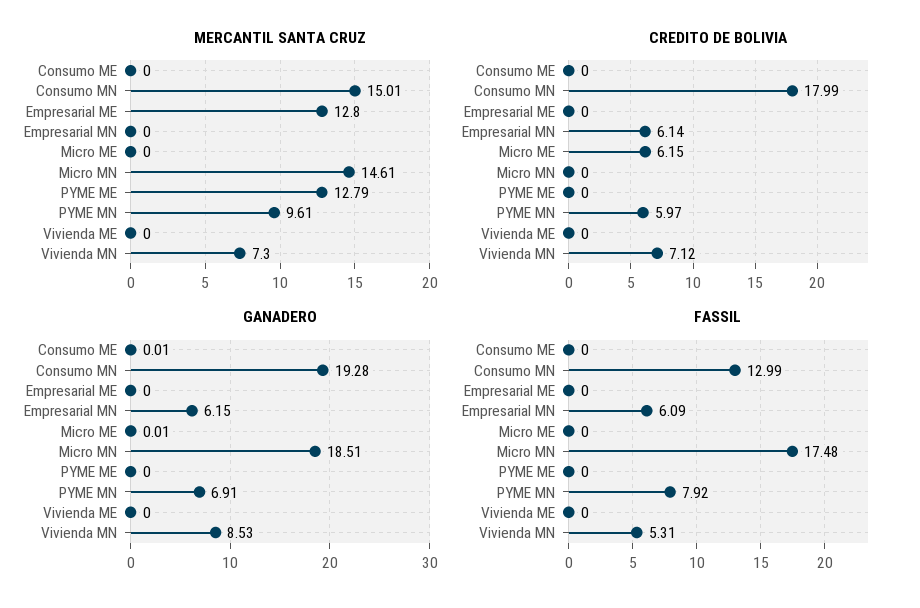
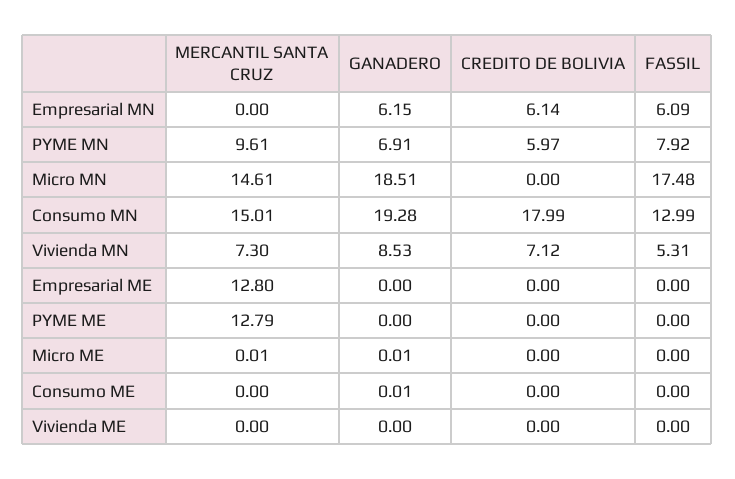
  {
    "MERCANTIL SANTA CRUZ": {
      "Consumo ME": 0,
      "Consumo MN": 15.01,
      "Empresarial ME": 12.8,
      "Empresarial MN": 0,
-     "Micro ME": 0,
+     "Micro ME": 0.01,
      "Micro MN": 14.61,
      "PYME ME": 12.79,
      "PYME MN": 9.61,
      "Vivienda ME": 0,
      "Vivienda MN": 7.3
    },
    "CREDITO DE BOLIVIA": {
      "Consumo ME": 0,
      "Consumo MN": 17.99,
      "Empresarial ME": 0,
      "Empresarial MN": 6.14,
-     "Micro ME": 6.15,
+     "Micro ME": 0,
      "Micro MN": 0,
      "PYME ME": 0,
      "PYME MN": 5.97,
      "Vivienda ME": 0,
      "Vivienda MN": 7.12
    },
    "GANADERO": {
      "Consumo ME": 0.01,
      "Consumo MN": 19.28,
      "Empresarial ME": 0,
      "Empresarial MN": 6.15,
      "Micro ME": 0.01,
      "Micro MN": 18.51,
      "PYME ME": 0,
      "PYME MN": 6.91,
      "Vivienda ME": 0,
      "Vivienda MN": 8.53
    },
    "FASSIL": {
      "Consumo ME": 0,
      "Consumo MN": 12.99,
      "Empresarial ME": 0,
      "Empresarial MN": 6.09,
      "Micro ME": 0,
      "Micro MN": 17.48,
      "PYME ME": 0,
      "PYME MN": 7.92,
      "Vivienda ME": 0,
      "Vivienda MN": 5.31
    }
  }

